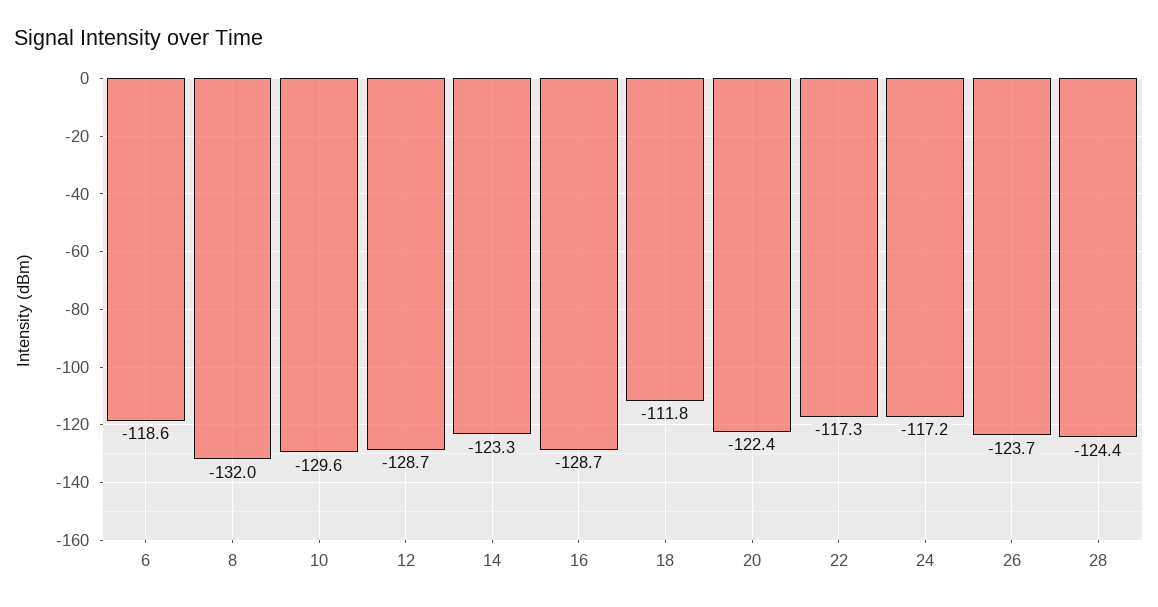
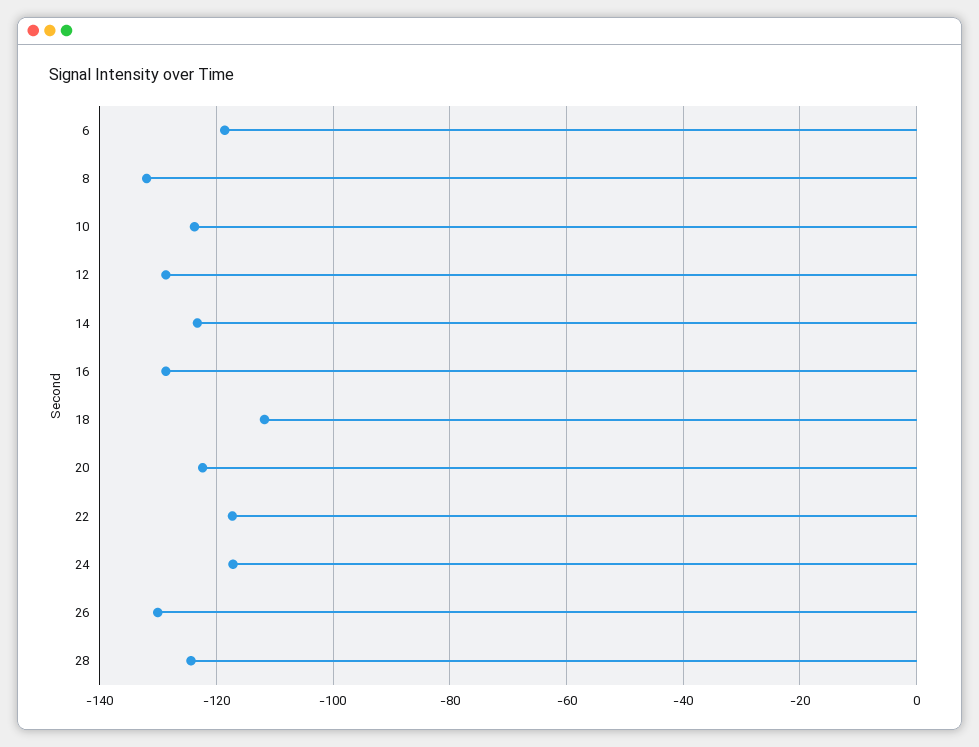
  {
    "6": -118.6,
    "8": -132,
-   "10": -129.6,
+   "10": -124,
    "12": -128.7,
    "14": -123.3,
    "16": -128.7,
    "18": -111.8,
    "20": -122.4,
    "22": -117.3,
    "24": -117.2,
-   "26": -123.7,
+   "26": -130,
    "28": -124.4
  }

